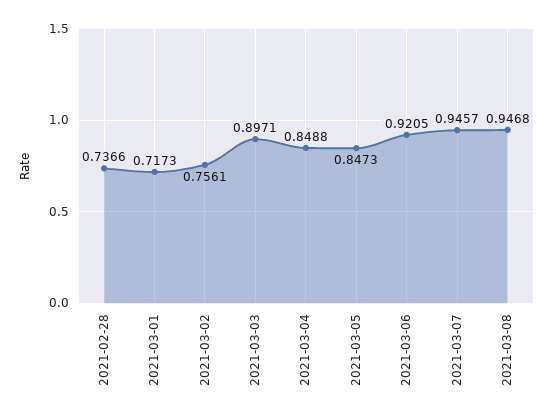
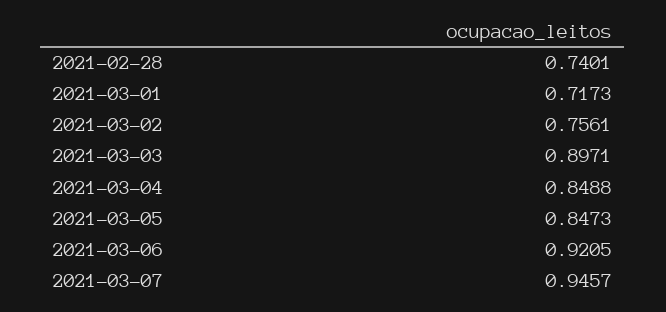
  {
-   "2021-02-28": 0.7366,
+   "2021-02-28": 0.7401,
    "2021-03-01": 0.7173,
    "2021-03-02": 0.7561,
    "2021-03-03": 0.8971,
    "2021-03-04": 0.8488,
    "2021-03-05": 0.8473,
    "2021-03-06": 0.9205,
-   "2021-03-07": 0.9457,
+   "2021-03-07": 0.9457
-   "2021-03-08": 0.9468
  }

